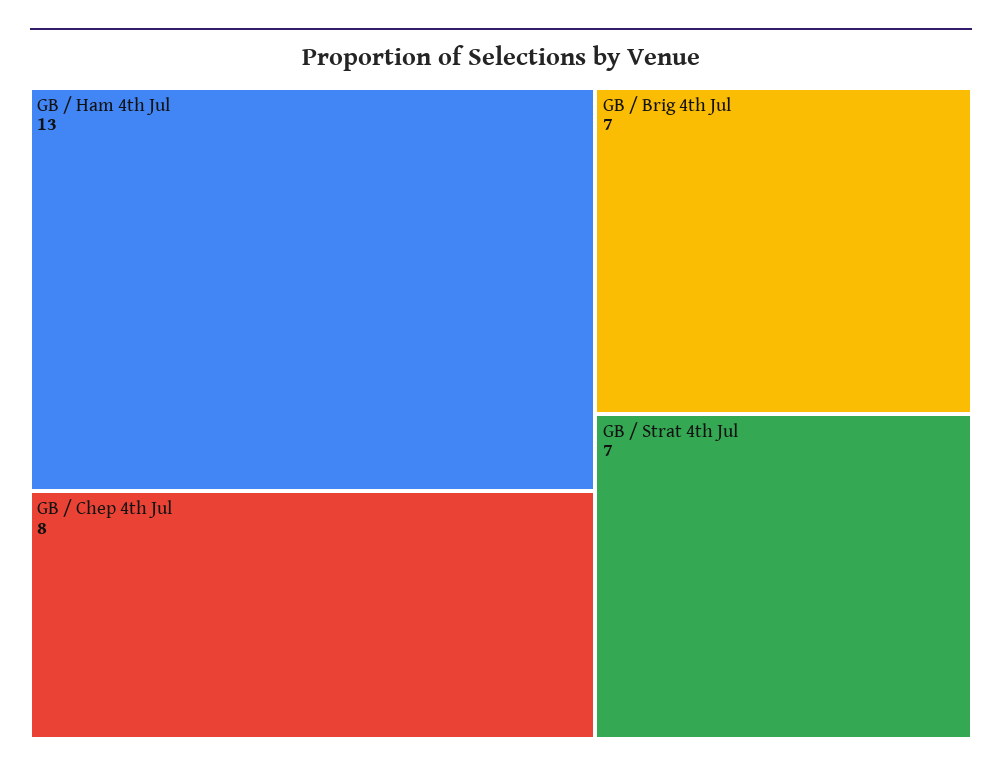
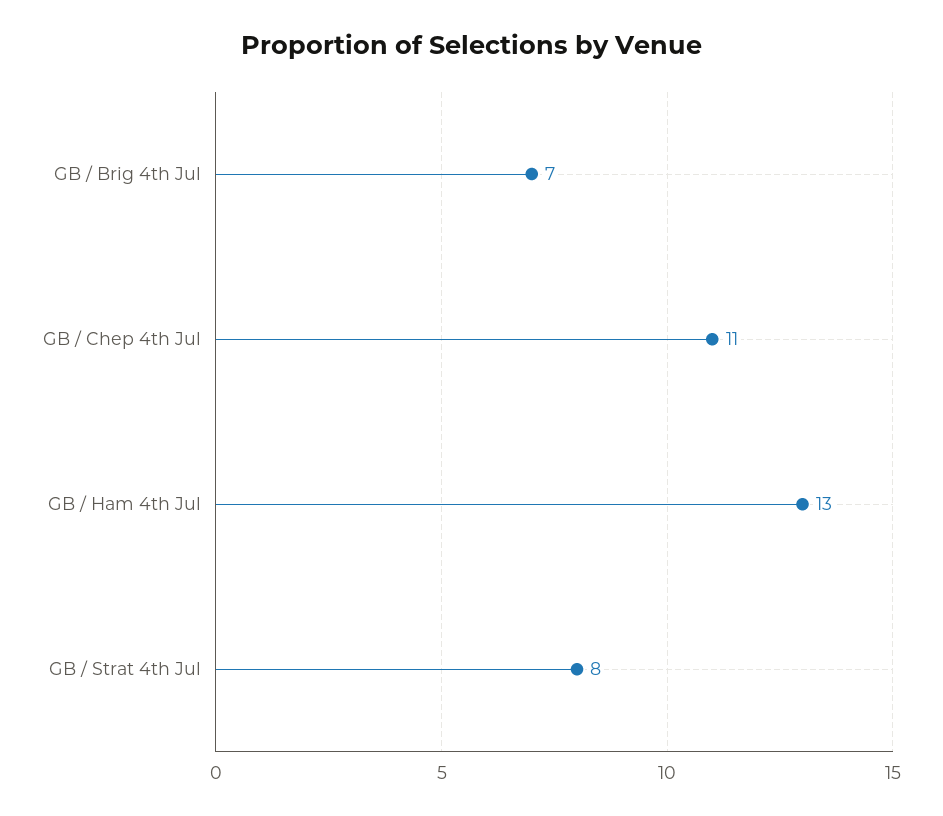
  {
    "GB / Ham 4th Jul": 13,
-   "GB / Chep 4th Jul": 8,
+   "GB / Chep 4th Jul": 11,
    "GB / Brig 4th Jul": 7,
-   "GB / Strat 4th Jul": 7
+   "GB / Strat 4th Jul": 8
  }

